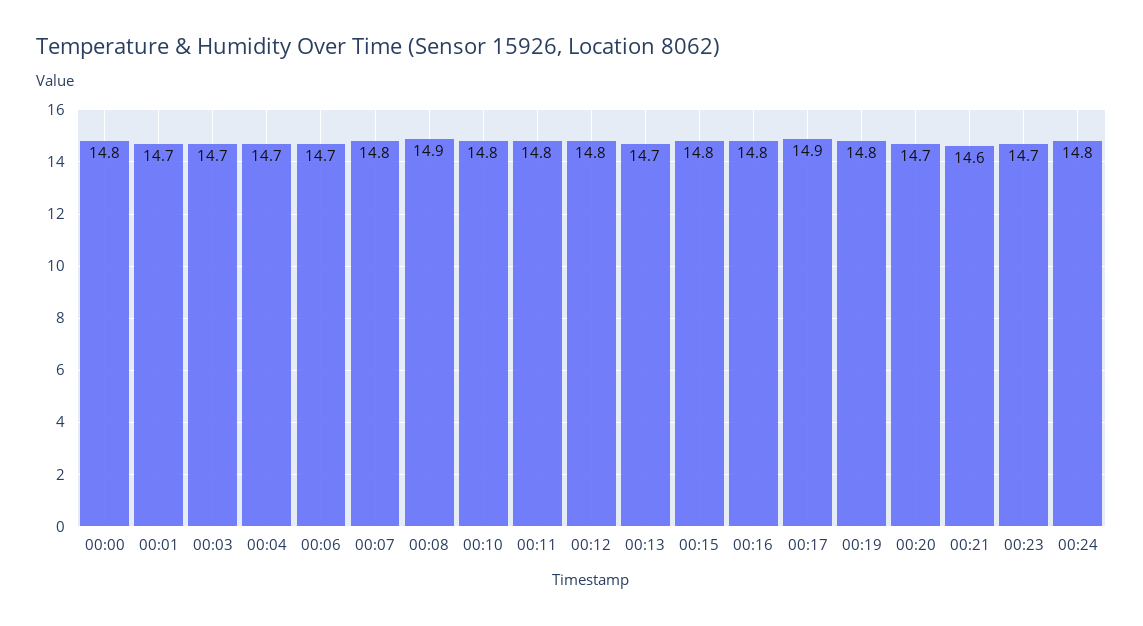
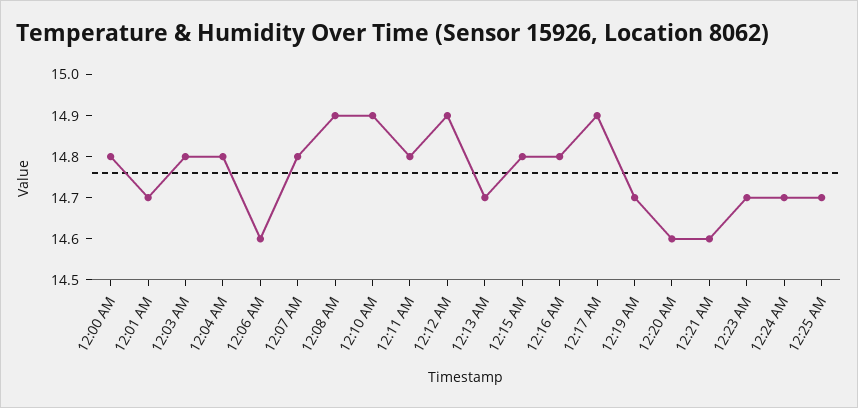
  {
    "00:00": 14.8,
    "00:01": 14.7,
-   "00:03": 14.7,
+   "00:03": 14.8,
-   "00:04": 14.7,
+   "00:04": 14.8,
-   "00:06": 14.7,
+   "00:06": 14.6,
    "00:07": 14.8,
    "00:08": 14.9,
-   "00:10": 14.8,
+   "00:10": 14.9,
    "00:11": 14.8,
-   "00:12": 14.8,
+   "00:12": 14.9,
    "00:13": 14.7,
    "00:15": 14.8,
    "00:16": 14.8,
    "00:17": 14.9,
-   "00:19": 14.8,
+   "00:19": 14.7,
-   "00:20": 14.7,
+   "00:20": 14.6,
    "00:21": 14.6,
    "00:23": 14.7,
-   "00:24": 14.8
+   "00:24": 14.7,
+   "12:25 AM": 14.7
  }

